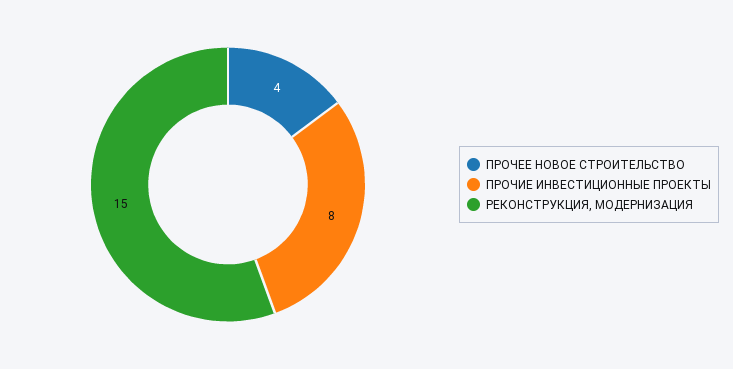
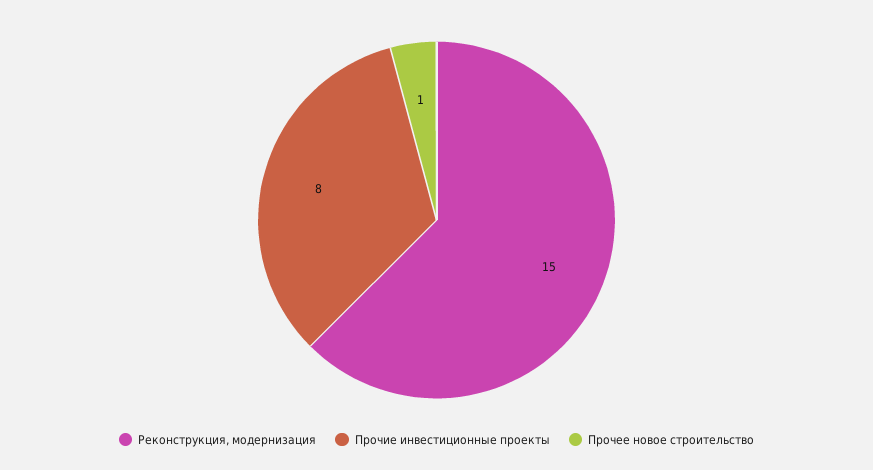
  {
-   "ПРОЧЕЕ НОВОЕ СТРОИТЕЛЬСТВО": 4,
+   "ПРОЧЕЕ НОВОЕ СТРОИТЕЛЬСТВО": 1,
    "ПРОЧИЕ ИНВЕСТИЦИОННЫЕ ПРОЕКТЫ": 8,
    "РЕКОНСТРУКЦИЯ, МОДЕРНИЗАЦИЯ": 15
  }

